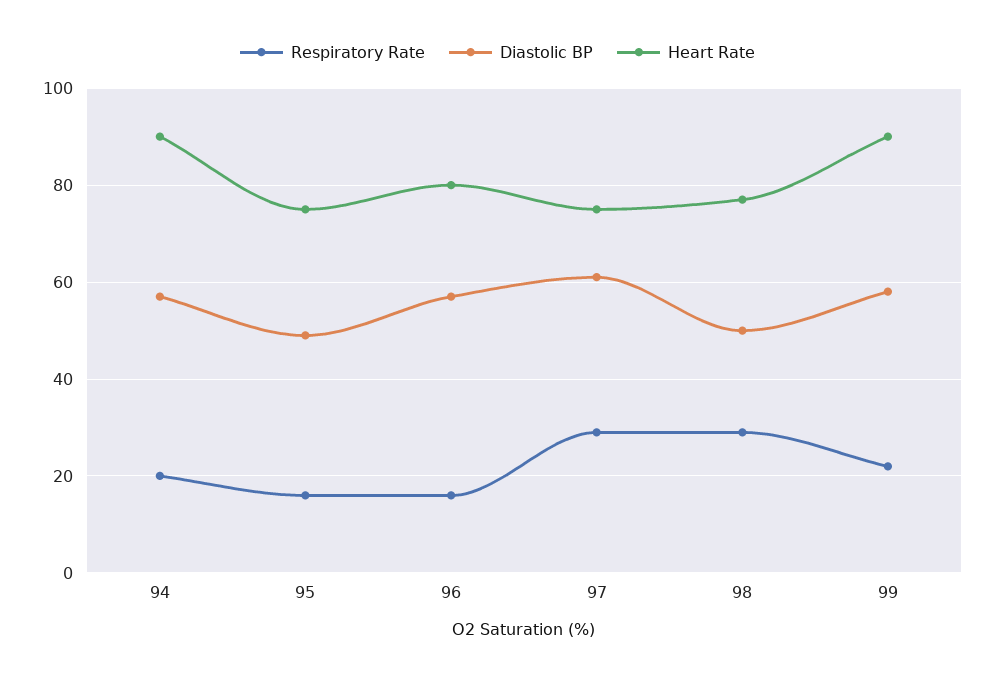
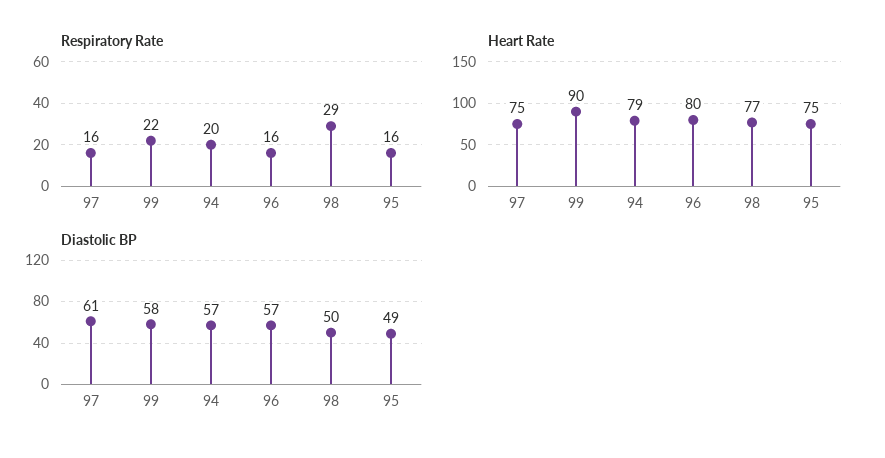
  {
    "Respiratory Rate": {
      "94": 20,
      "95": 16,
      "96": 16,
-     "97": 30,
+     "97": 16,
      "98": 29,
      "99": 22
    },
    "Diastolic BP": {
      "94": 57,
      "95": 49,
      "96": 57,
      "97": 61,
      "98": 50,
      "99": 58
    },
    "Heart Rate": {
-     "94": 90,
+     "94": 79,
      "95": 75,
      "96": 80,
      "97": 75,
      "98": 77,
      "99": 90
    }
  }

